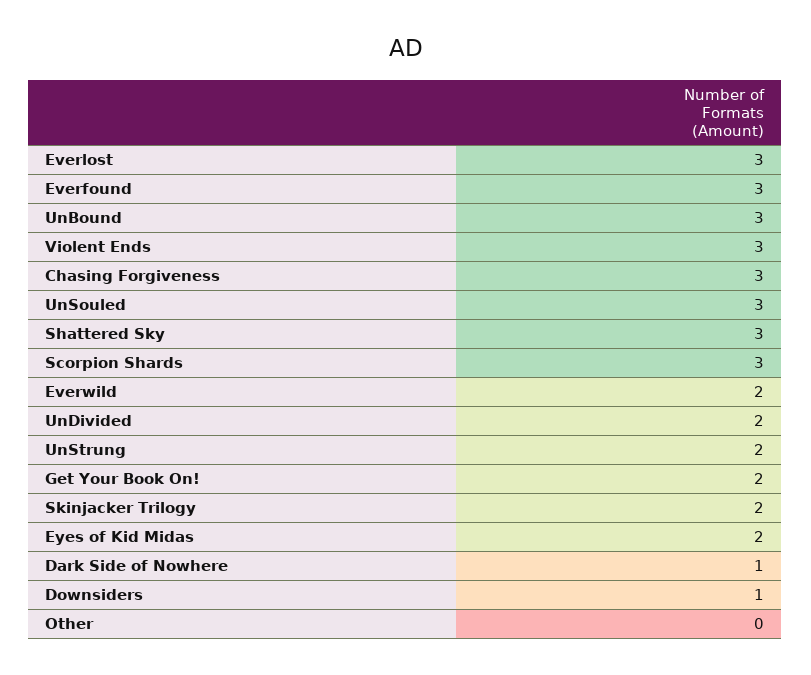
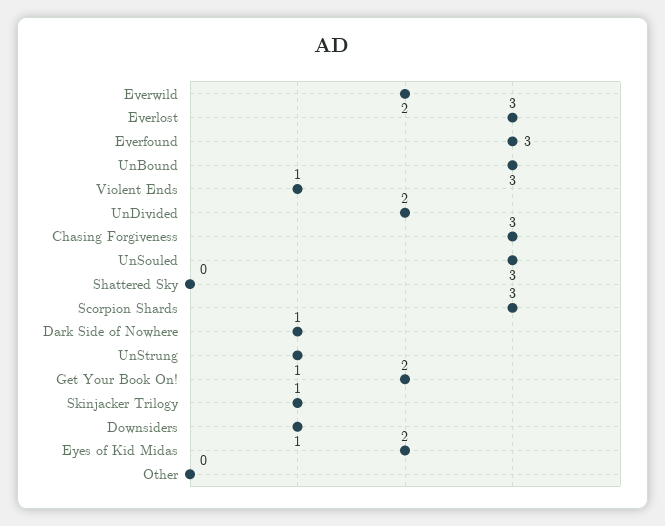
  {
    "Everlost": 3,
    "Everfound": 3,
    "UnBound": 3,
-   "Violent Ends": 3,
+   "Violent Ends": 1,
    "Chasing Forgiveness": 3,
    "UnSouled": 3,
-   "Shattered Sky": 3,
+   "Shattered Sky": 0,
    "Scorpion Shards": 3,
    "Everwild": 2,
    "UnDivided": 2,
-   "UnStrung": 2,
+   "UnStrung": 1,
    "Get Your Book On!": 2,
-   "Skinjacker Trilogy": 2,
+   "Skinjacker Trilogy": 1,
    "Eyes of Kid Midas": 2,
    "Dark Side of Nowhere": 1,
    "Downsiders": 1,
    "Other": 0
  }

